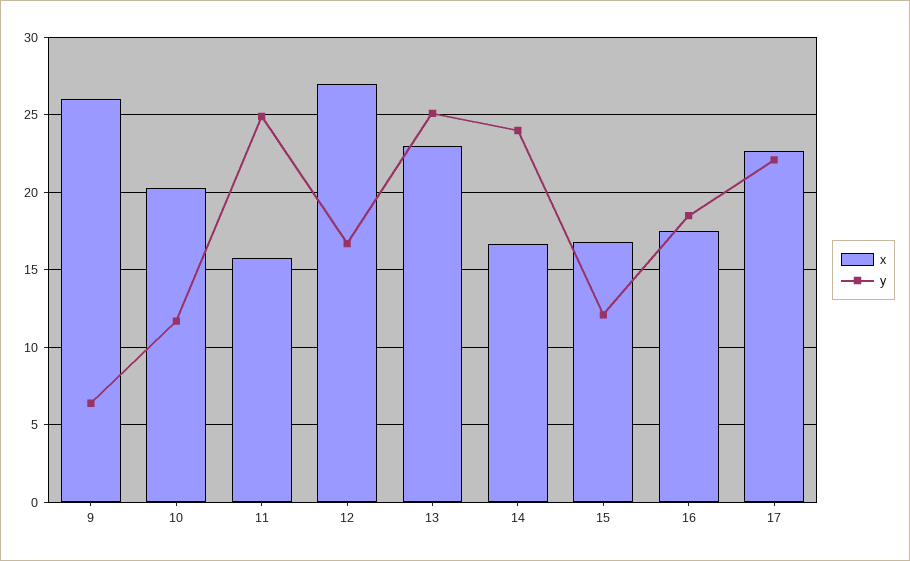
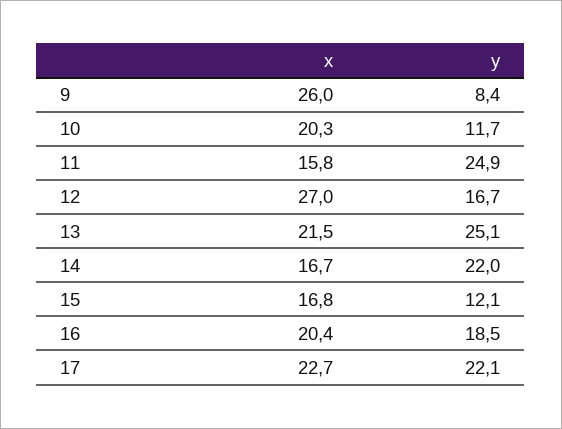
  {
    "x": {
      "9": 26,
      "10": 20.3,
      "11": 15.8,
      "12": 27,
-     "13": 23,
+     "13": 21.5,
      "14": 16.7,
      "15": 16.8,
-     "16": 17.5,
+     "16": 20.4,
      "17": 22.7
    },
    "y": {
-     "9": 6.5,
+     "9": 8.4,
      "10": 11.7,
      "11": 24.9,
      "12": 16.7,
      "13": 25.1,
-     "14": 24,
+     "14": 22,
      "15": 12.1,
      "16": 18.5,
      "17": 22.1
    }
  }

